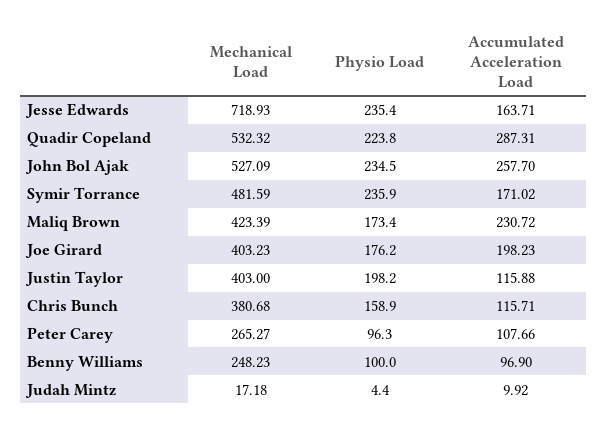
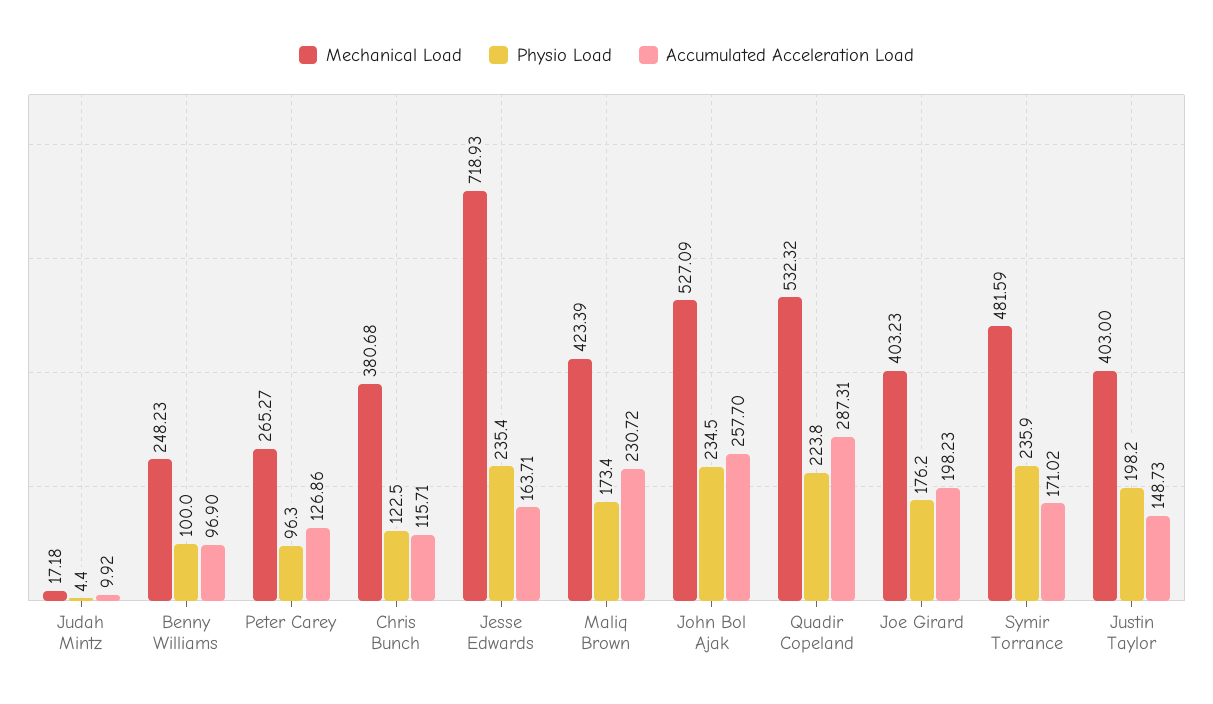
  {
    "Mechanical Load": {
      "Jesse Edwards": 718.93,
      "Quadir Copeland": 532.32,
      "John Bol Ajak": 527.09,
      "Symir Torrance": 481.59,
      "Maliq Brown": 423.39,
      "Joe Girard": 403.23,
      "Justin Taylor": 403,
      "Chris Bunch": 380.68,
      "Peter Carey": 265.27,
      "Benny Williams": 248.23,
      "Judah Mintz": 17.18
    },
    "Physio Load": {
      "Jesse Edwards": 235.4,
      "Quadir Copeland": 223.8,
      "John Bol Ajak": 234.5,
      "Symir Torrance": 235.9,
      "Maliq Brown": 173.4,
      "Joe Girard": 176.2,
      "Justin Taylor": 198.2,
-     "Chris Bunch": 158.9,
+     "Chris Bunch": 122.5,
      "Peter Carey": 96.3,
      "Benny Williams": 100,
      "Judah Mintz": 4.4
    },
    "Accumulated Acceleration Load": {
      "Jesse Edwards": 163.71,
      "Quadir Copeland": 287.31,
      "John Bol Ajak": 257.7,
      "Symir Torrance": 171.02,
      "Maliq Brown": 230.72,
      "Joe Girard": 198.23,
-     "Justin Taylor": 115.88,
+     "Justin Taylor": 148.73,
      "Chris Bunch": 115.71,
-     "Peter Carey": 107.66,
+     "Peter Carey": 126.86,
      "Benny Williams": 96.9,
      "Judah Mintz": 9.92
    }
  }

